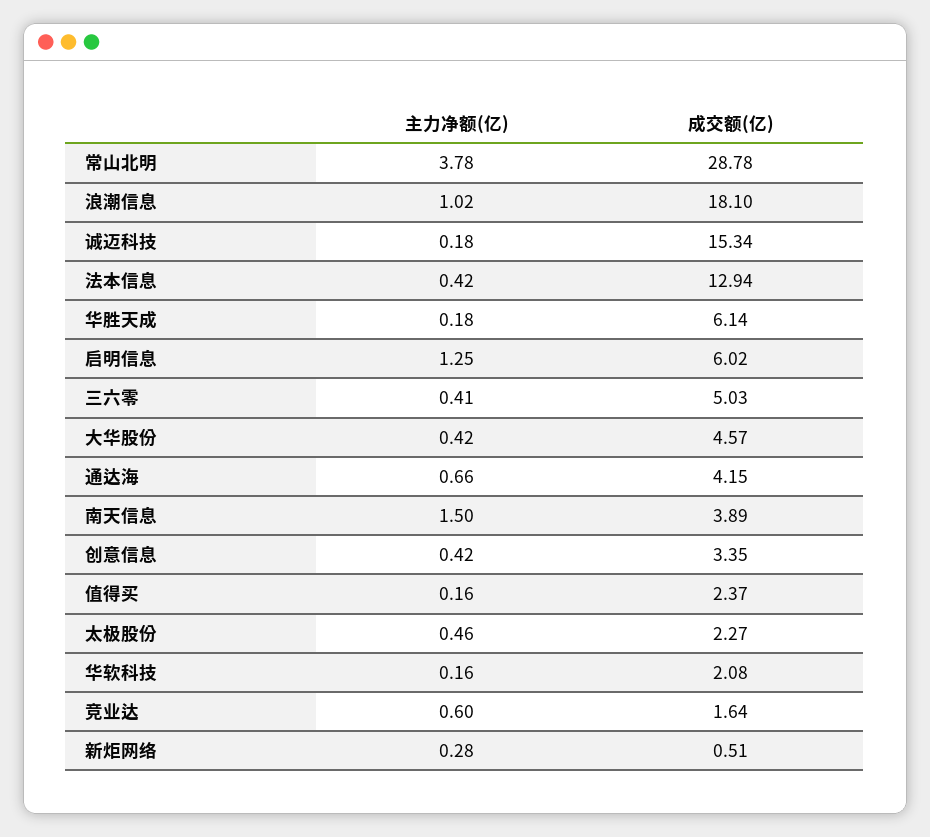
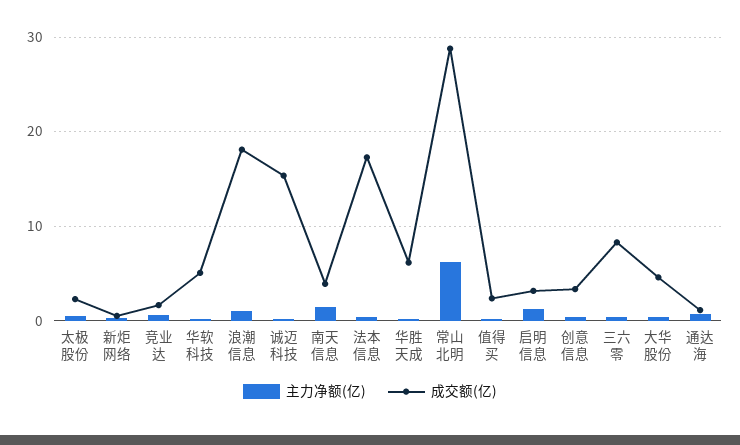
  {
    "主力净额(亿)": {
-     "常山北明": 3.78,
+     "常山北明": 6,
      "浪潮信息": 1.02,
      "诚迈科技": 0.18,
      "法本信息": 0.42,
      "华胜天成": 0.18,
      "启明信息": 1.25,
      "三六零": 0.41,
      "大华股份": 0.42,
      "通达海": 0.66,
      "南天信息": 1.5,
      "创意信息": 0.42,
      "值得买": 0.16,
      "太极股份": 0.46,
      "华软科技": 0.16,
      "竞业达": 0.6,
      "新炬网络": 0.28
    },
    "成交额(亿)": {
      "常山北明": 28.78,
      "浪潮信息": 18.1,
      "诚迈科技": 15.34,
-     "法本信息": 12.94,
+     "法本信息": 17,
      "华胜天成": 6.14,
-     "启明信息": 6.02,
+     "启明信息": 3,
-     "三六零": 5.03,
+     "三六零": 8,
      "大华股份": 4.57,
-     "通达海": 4.15,
+     "通达海": 1,
      "南天信息": 3.89,
      "创意信息": 3.35,
      "值得买": 2.37,
      "太极股份": 2.27,
-     "华软科技": 2.08,
+     "华软科技": 5,
      "竞业达": 1.64,
      "新炬网络": 0.51
    }
  }

